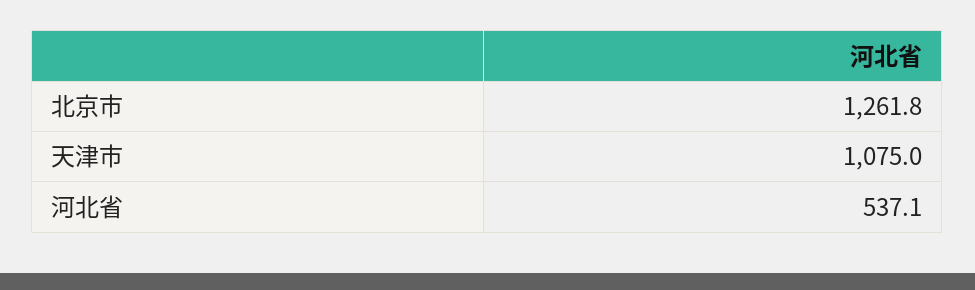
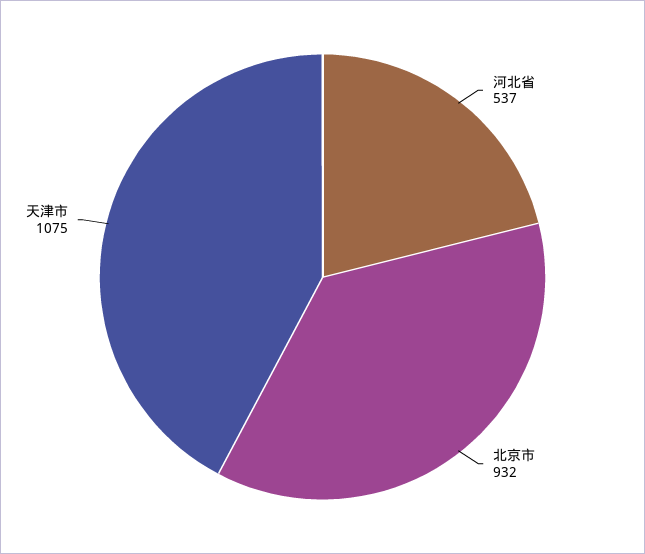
  {
-   "北京市": 1261.8,
+   "北京市": 932,
    "天津市": 1075,
    "河北省": 537.1
  }

